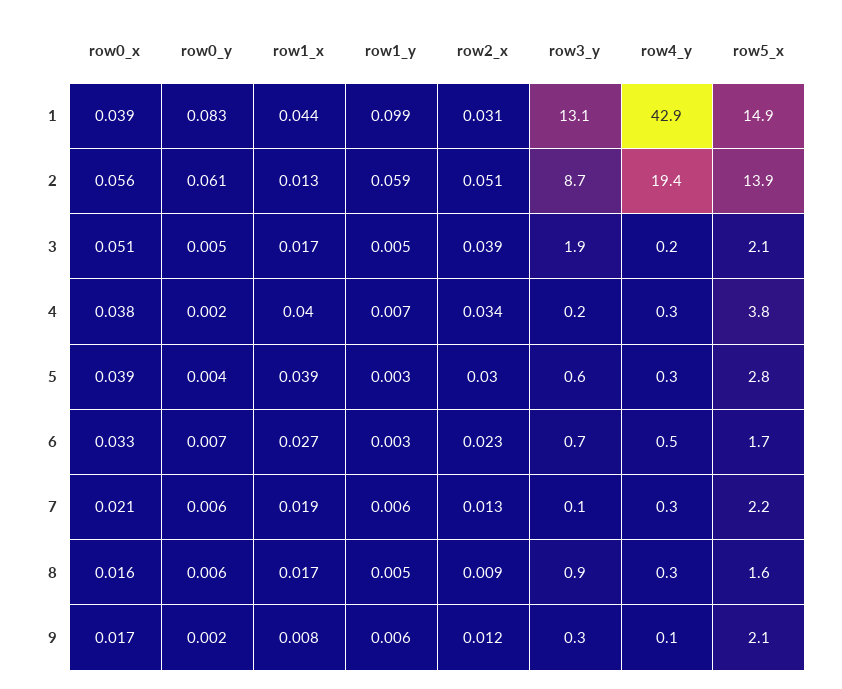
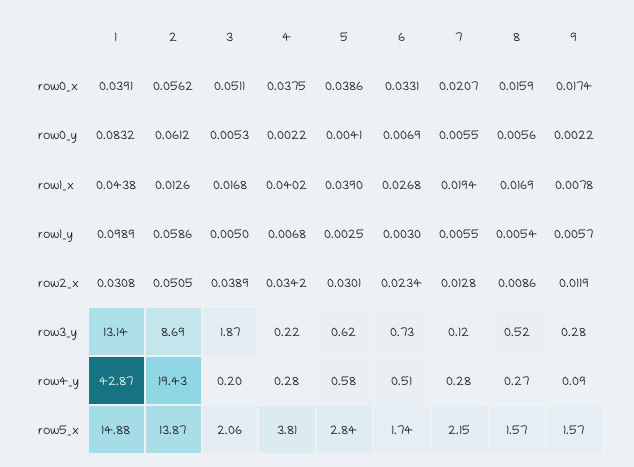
  {
    "row0_x": {
      "1": 0.0391,
      "2": 0.0562,
      "3": 0.0511,
      "4": 0.0375,
      "5": 0.0386,
      "6": 0.0331,
      "7": 0.0207,
      "8": 0.0159,
      "9": 0.0174
    },
    "row0_y": {
      "1": 0.0832,
      "2": 0.0612,
      "3": 0.0053,
      "4": 0.0022,
      "5": 0.0041,
      "6": 0.0069,
      "7": 0.0055,
      "8": 0.0056,
      "9": 0.0022
    },
    "row1_x": {
      "1": 0.0438,
      "2": 0.0126,
      "3": 0.0168,
      "4": 0.0402,
      "5": 0.039,
      "6": 0.0268,
      "7": 0.0194,
      "8": 0.0169,
      "9": 0.0078
    },
    "row1_y": {
      "1": 0.0989,
      "2": 0.0586,
      "3": 0.005,
      "4": 0.0068,
      "5": 0.0025,
      "6": 0.003,
      "7": 0.0055,
      "8": 0.0054,
      "9": 0.0057
    },
    "row2_x": {
      "1": 0.0308,
      "2": 0.0505,
      "3": 0.0389,
      "4": 0.0342,
      "5": 0.0301,
      "6": 0.0234,
      "7": 0.0128,
      "8": 0.0086,
      "9": 0.0119
    },
    "row3_y": {
      "1": 13.14,
      "2": 8.69,
      "3": 1.87,
      "4": 0.22,
      "5": 0.62,
      "6": 0.73,
      "7": 0.12,
-     "8": 0.9,
+     "8": 0.52,
      "9": 0.28
    },
    "row4_y": {
      "1": 42.87,
      "2": 19.43,
      "3": 0.2,
      "4": 0.28,
-     "5": 0.3,
+     "5": 0.58,
      "6": 0.51,
      "7": 0.28,
      "8": 0.27,
      "9": 0.09
    },
    "row5_x": {
      "1": 14.88,
      "2": 13.87,
      "3": 2.06,
      "4": 3.81,
      "5": 2.84,
      "6": 1.74,
      "7": 2.15,
      "8": 1.57,
-     "9": 2.1
+     "9": 1.57
    }
  }

